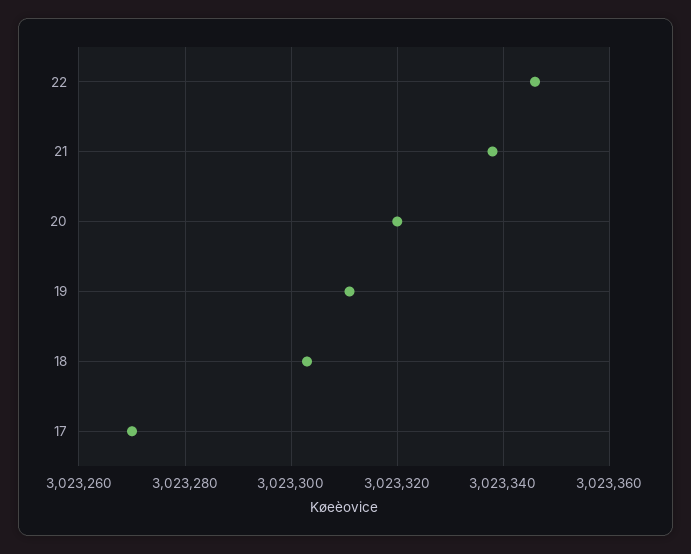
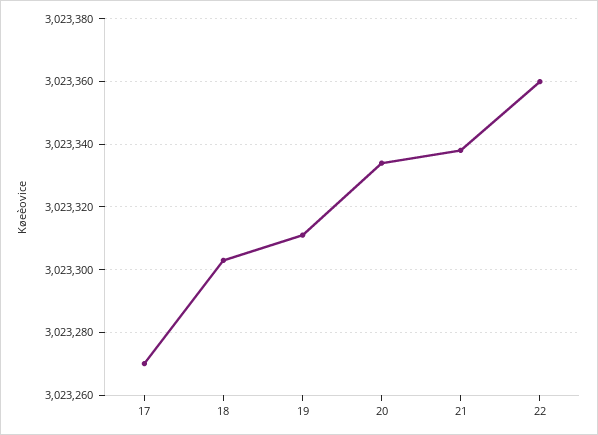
  {
-   "22": 3023345,
+   "22": 3023360,
    "21": 3023340,
-   "20": 3023320,
+   "20": 3023335,
    "19": 3023310,
    "18": 3023305,
    "17": 3023270
  }

